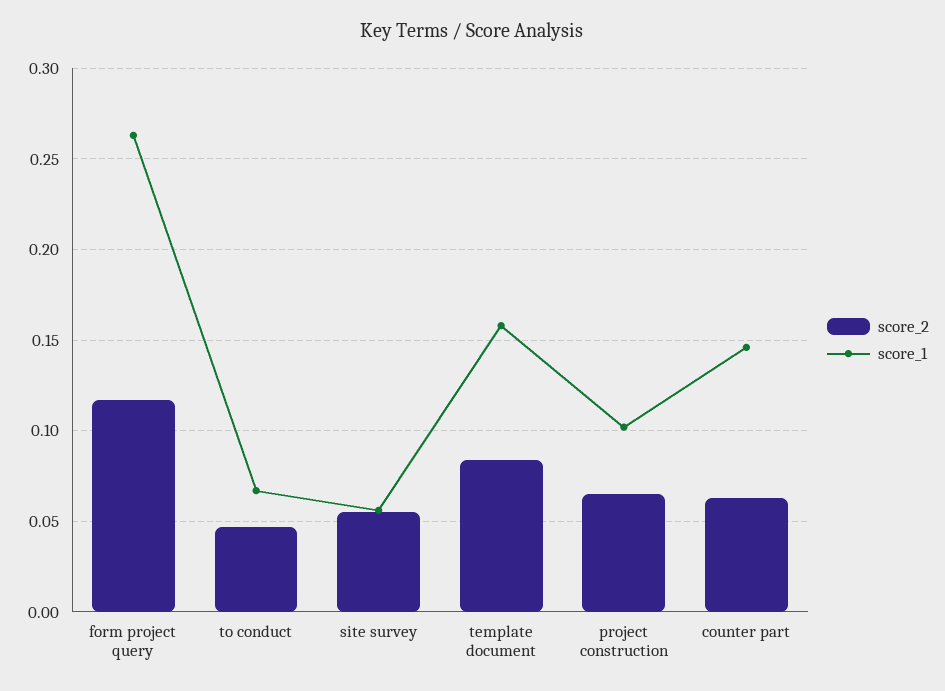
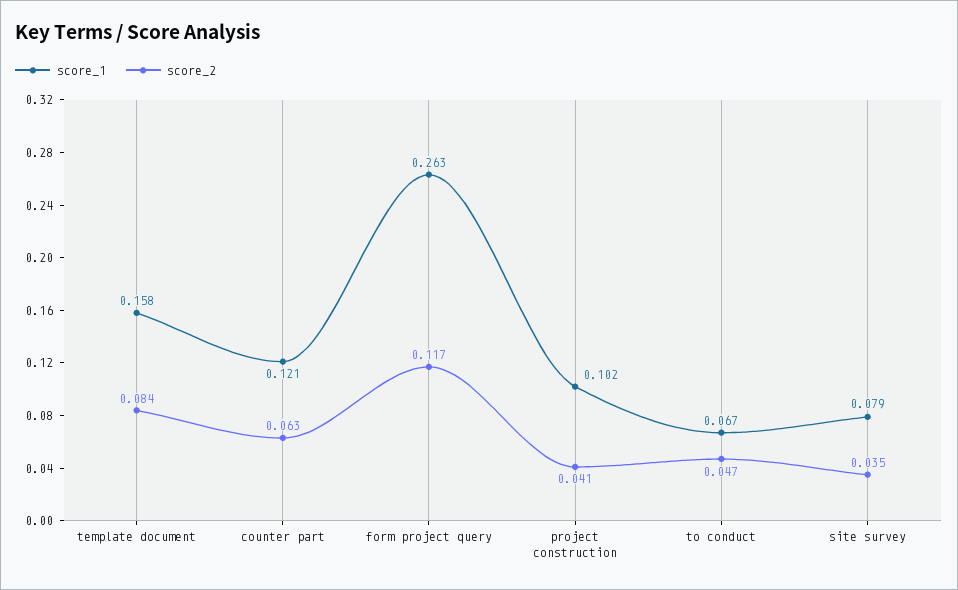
  {
    "score_2": {
      "form project query": 0.117,
      "to conduct": 0.047,
-     "site survey": 0.055,
+     "site survey": 0.035,
      "template document": 0.084,
-     "project construction": 0.065,
+     "project construction": 0.041,
      "counter part": 0.063
    },
    "score_1": {
      "form project query": 0.263,
      "to conduct": 0.067,
-     "site survey": 0.055,
+     "site survey": 0.079,
      "template document": 0.158,
      "project construction": 0.102,
-     "counter part": 0.145
+     "counter part": 0.121
    }
  }

